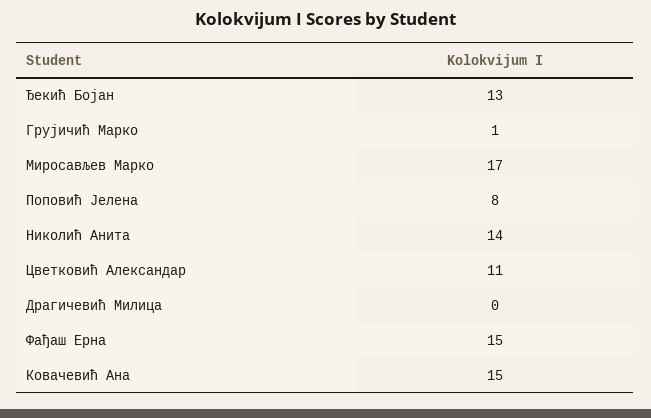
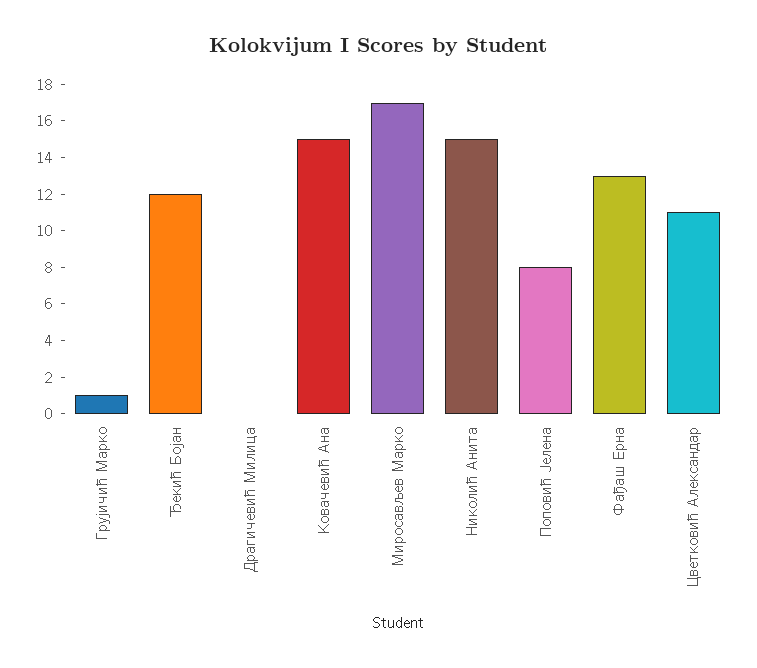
  {
-   "Ђекић Бојан": 13,
+   "Ђекић Бојан": 12,
    "Грујичић Марко": 1,
    "Миросављев Марко": 17,
    "Поповић Јелена": 8,
-   "Николић Анита": 14,
+   "Николић Анита": 15,
    "Цветковић Александар": 11,
    "Драгичевић Милица": 0,
-   "Фађаш Ерна": 15,
+   "Фађаш Ерна": 13,
    "Ковачевић Ана": 15
  }

